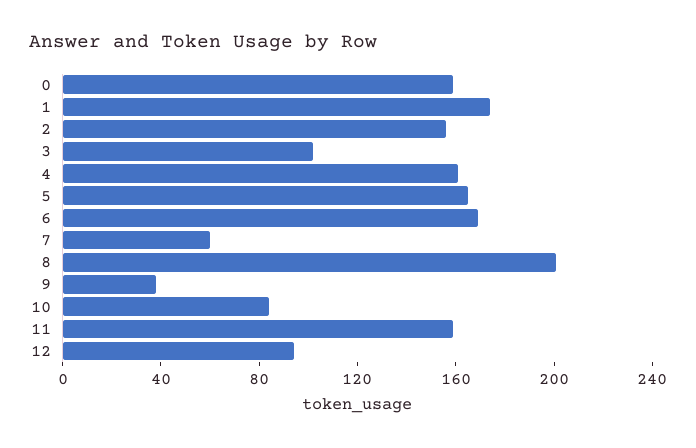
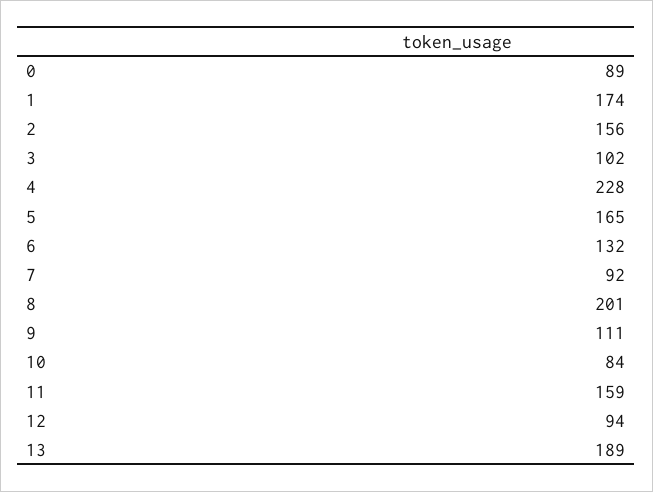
  {
-   "0": 160,
+   "0": 89,
    "1": 174,
    "2": 156,
    "3": 102,
-   "4": 160,
+   "4": 228,
    "5": 165,
-   "6": 170,
+   "6": 132,
-   "7": 60,
+   "7": 92,
    "8": 201,
-   "9": 40,
+   "9": 111,
    "10": 84,
    "11": 159,
-   "12": 94
+   "12": 94,
+   "13": 189
  }

